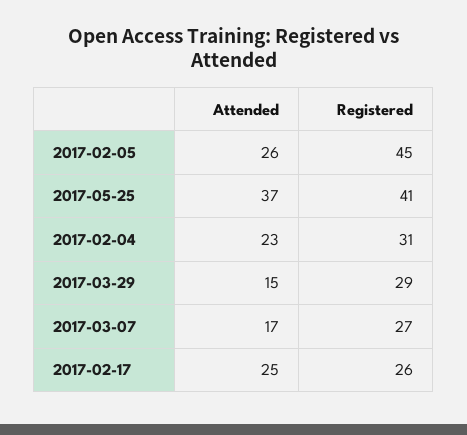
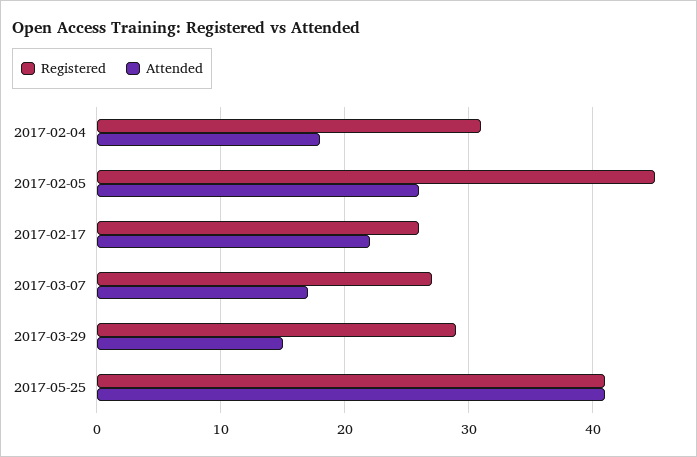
  {
    "Attended": {
      "2017-02-05": 26,
-     "2017-05-25": 37,
+     "2017-05-25": 41,
-     "2017-02-04": 23,
+     "2017-02-04": 18,
      "2017-03-29": 15,
      "2017-03-07": 17,
-     "2017-02-17": 25
+     "2017-02-17": 22
    },
    "Registered": {
      "2017-02-05": 45,
      "2017-05-25": 41,
      "2017-02-04": 31,
      "2017-03-29": 29,
      "2017-03-07": 27,
      "2017-02-17": 26
    }
  }

